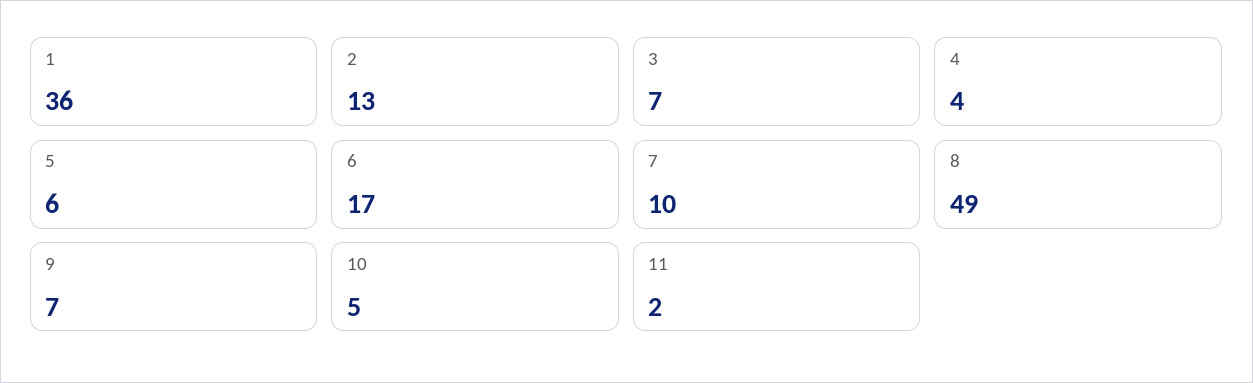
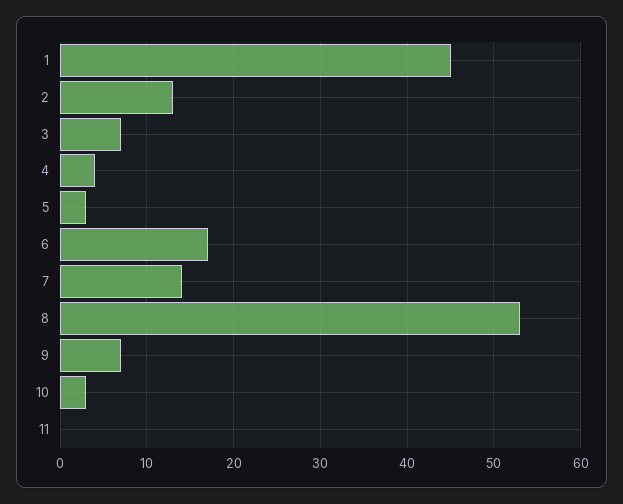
  {
-   "1": 36,
+   "1": 45,
    "2": 13,
    "3": 7,
    "4": 4,
-   "5": 6,
+   "5": 3,
    "6": 17,
-   "7": 10,
+   "7": 14,
-   "8": 49,
+   "8": 53,
    "9": 7,
-   "10": 5,
+   "10": 3,
-   "11": 2
+   "11": 0
  }

